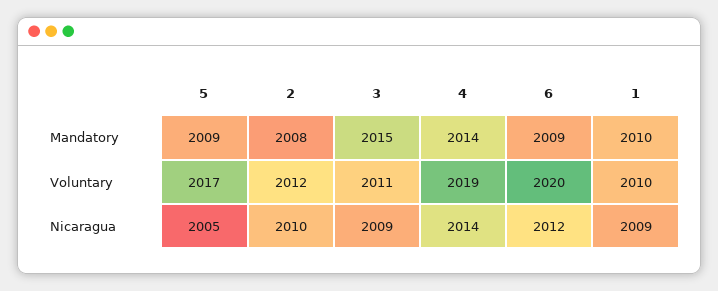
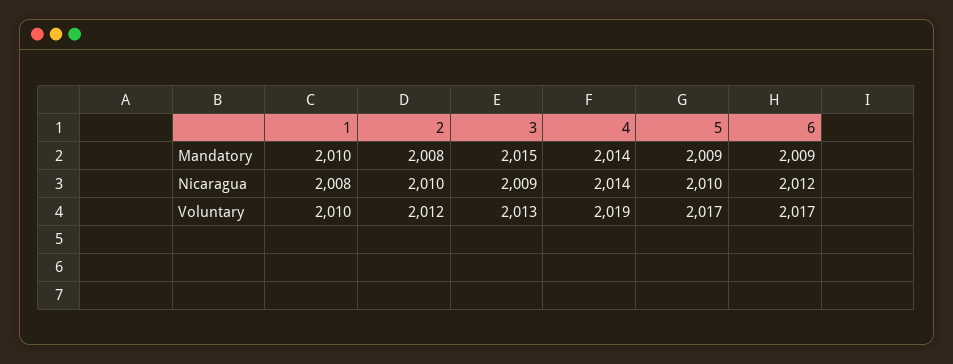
  {
    "5": {
      "Mandatory": 2009,
      "Voluntary": 2017,
-     "Nicaragua": 2005
+     "Nicaragua": 2010
    },
    "2": {
      "Mandatory": 2008,
      "Voluntary": 2012,
      "Nicaragua": 2010
    },
    "3": {
      "Mandatory": 2015,
-     "Voluntary": 2011,
+     "Voluntary": 2013,
      "Nicaragua": 2009
    },
    "4": {
      "Mandatory": 2014,
      "Voluntary": 2019,
      "Nicaragua": 2014
    },
    "6": {
      "Mandatory": 2009,
-     "Voluntary": 2020,
+     "Voluntary": 2017,
      "Nicaragua": 2012
    },
    "1": {
      "Mandatory": 2010,
      "Voluntary": 2010,
-     "Nicaragua": 2009
+     "Nicaragua": 2008
    }
  }

